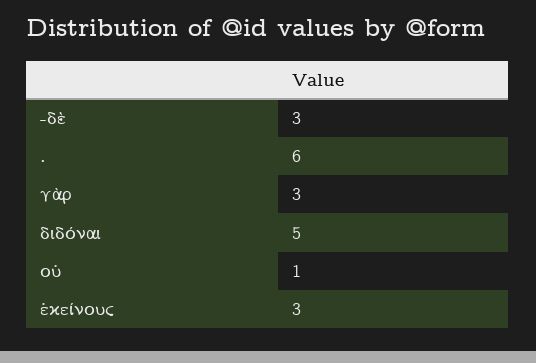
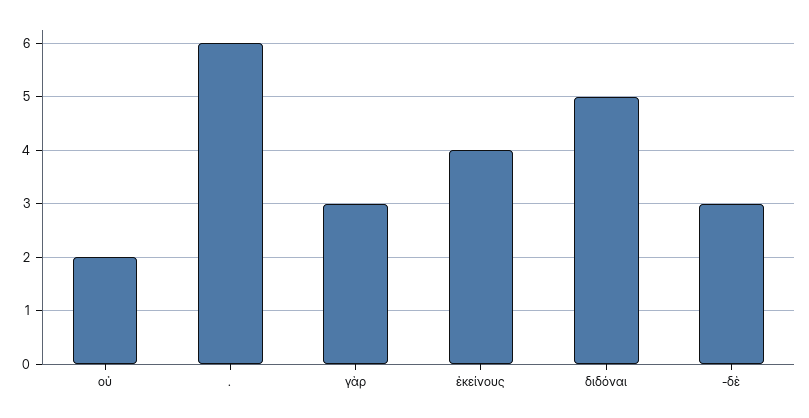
  {
    "-δὲ": 3,
    ".": 6,
    "γὰρ": 3,
    "διδόναι": 5,
-   "οὐ": 1,
+   "οὐ": 2,
-   "ἐκείνους": 3
+   "ἐκείνους": 4
  }

